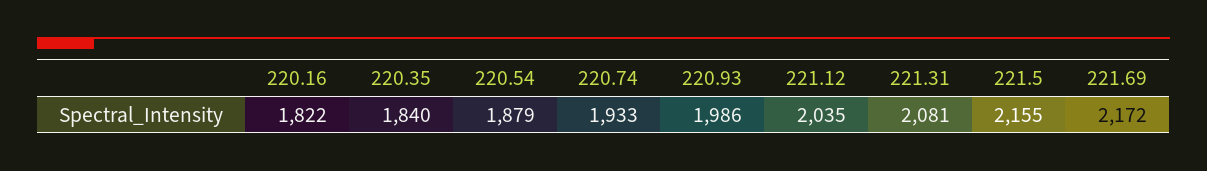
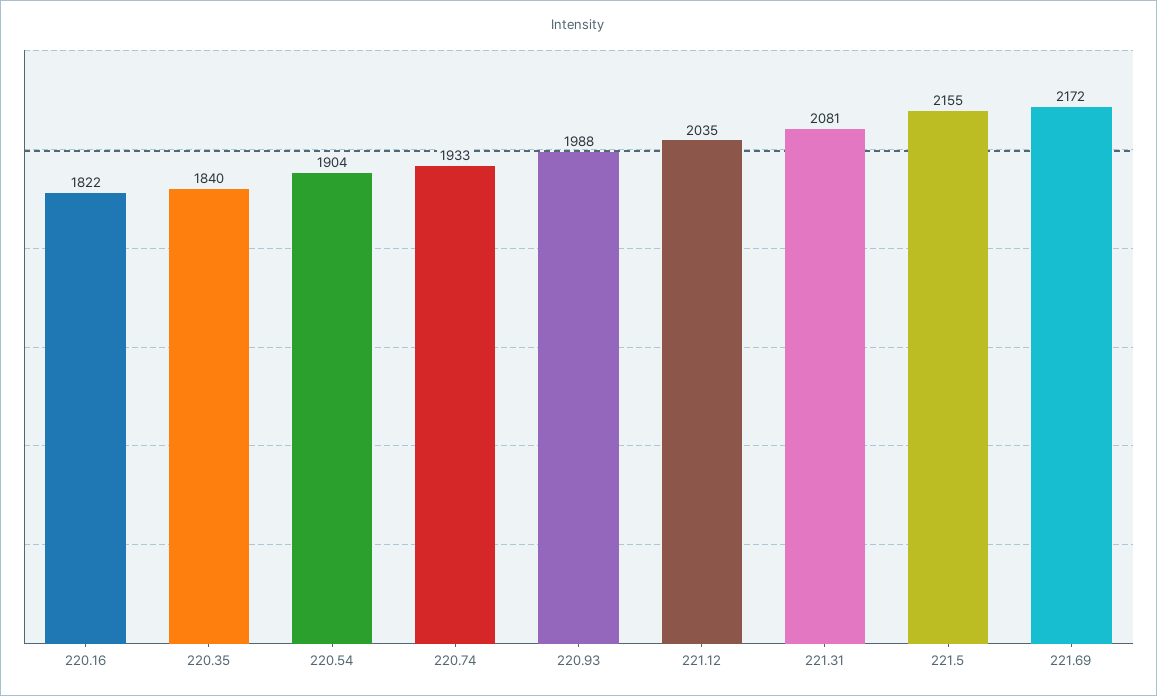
  {
    "220.16": 1822,
    "220.35": 1840,
-   "220.54": 1879,
+   "220.54": 1904,
    "220.74": 1933,
-   "220.93": 1986,
+   "220.93": 1988,
    "221.12": 2035,
    "221.31": 2081,
    "221.5": 2155,
    "221.69": 2172
  }

